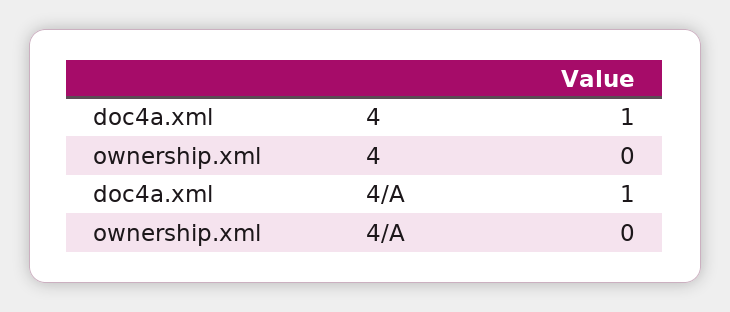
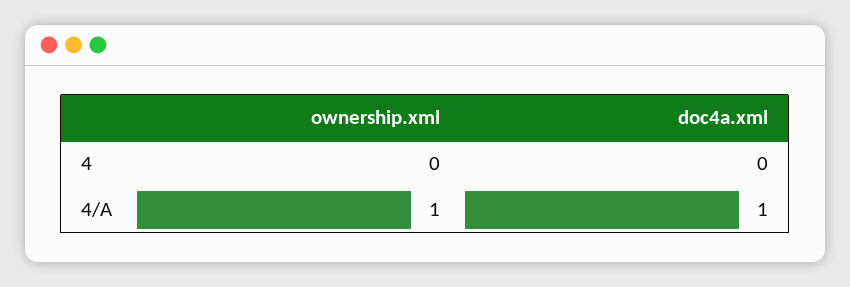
  {
    "doc4a.xml": {
-     "4": 1,
+     "4": 0,
      "4/A": 1
    },
    "ownership.xml": {
      "4": 0,
-     "4/A": 0
+     "4/A": 1
    }
  }

